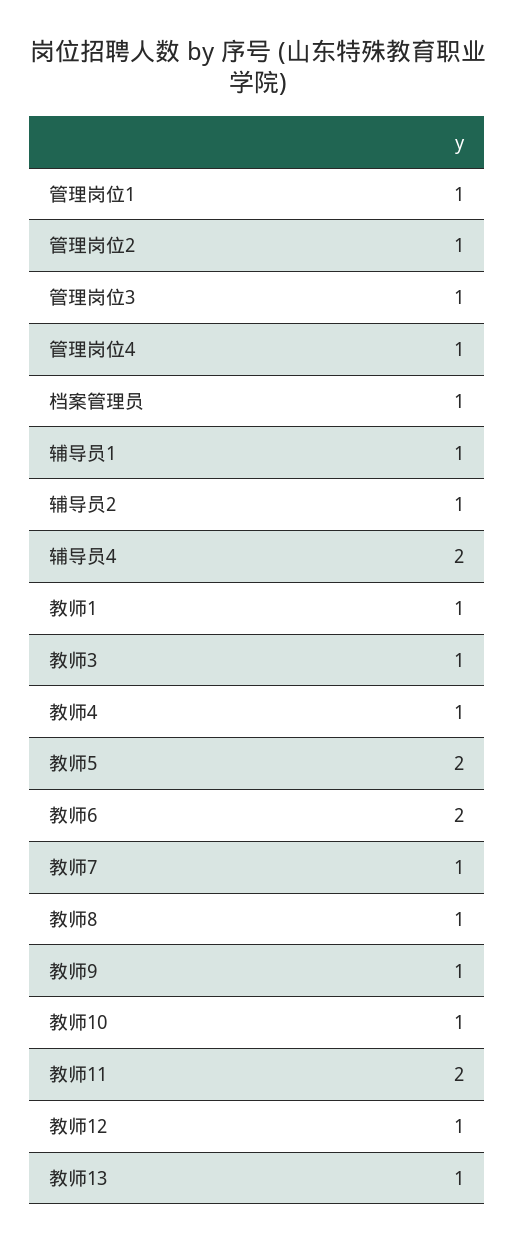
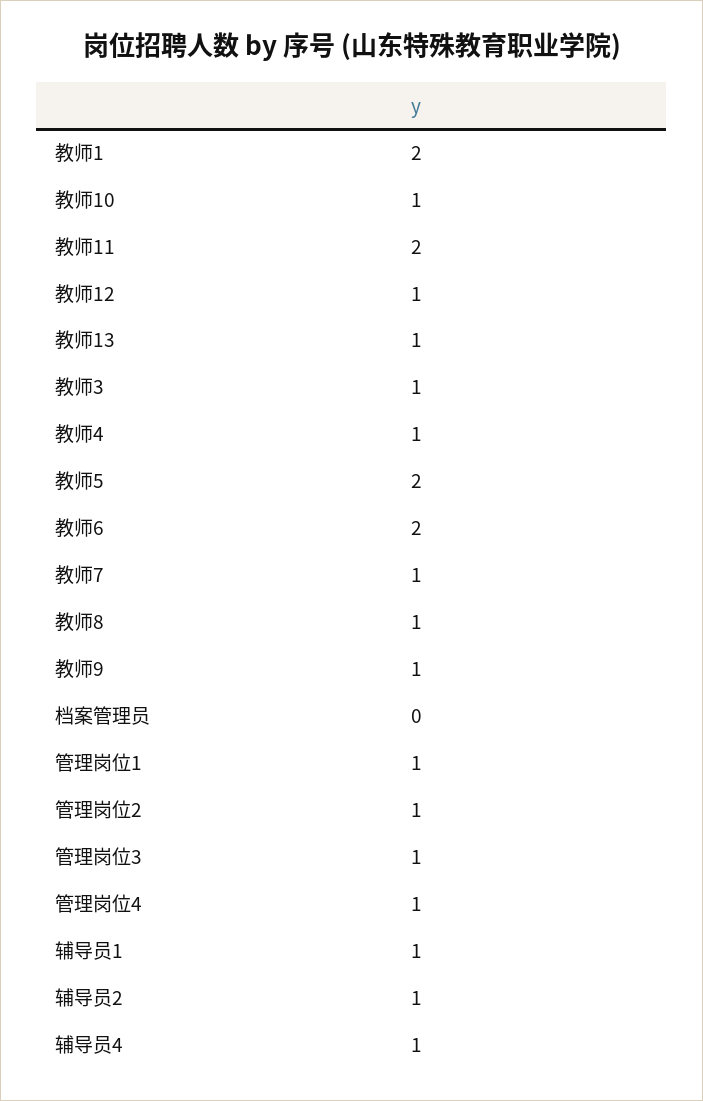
  {
    "管理岗位1": 1,
    "管理岗位2": 1,
    "管理岗位3": 1,
    "管理岗位4": 1,
-   "档案管理员": 1,
+   "档案管理员": 0,
    "辅导员1": 1,
    "辅导员2": 1,
-   "辅导员4": 2,
+   "辅导员4": 1,
-   "教师1": 1,
+   "教师1": 2,
    "教师3": 1,
    "教师4": 1,
    "教师5": 2,
    "教师6": 2,
    "教师7": 1,
    "教师8": 1,
    "教师9": 1,
    "教师10": 1,
    "教师11": 2,
    "教师12": 1,
    "教师13": 1
  }

